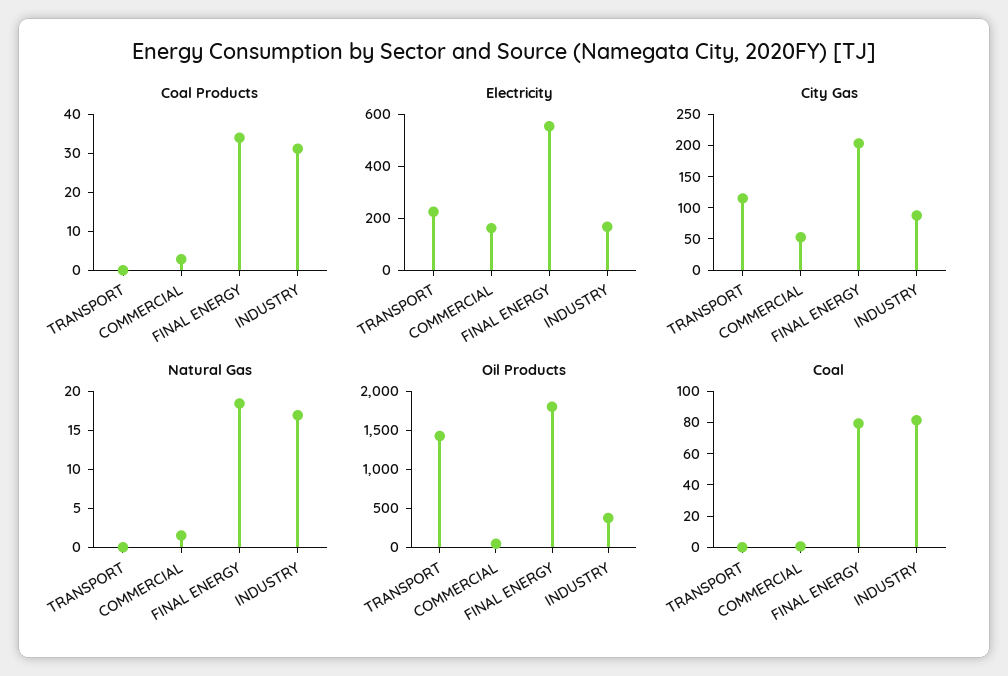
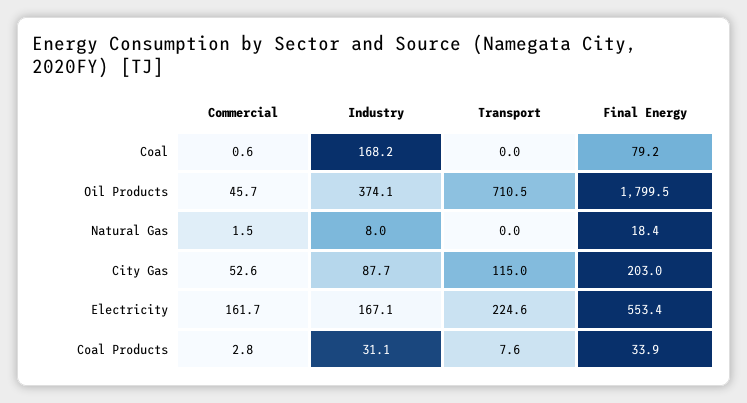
  {
    "Coal Products": {
-     "TRANSPORT": 0,
+     "TRANSPORT": 7.6,
      "COMMERCIAL": 2.8,
      "FINAL ENERGY": 33.9,
      "INDUSTRY": 31.1
    },
    "Electricity": {
      "TRANSPORT": 224.6,
      "COMMERCIAL": 161.7,
      "FINAL ENERGY": 553.4,
      "INDUSTRY": 167.1
    },
    "City Gas": {
      "TRANSPORT": 115,
      "COMMERCIAL": 52.6,
      "FINAL ENERGY": 203,
      "INDUSTRY": 87.7
    },
    "Natural Gas": {
      "TRANSPORT": 0,
      "COMMERCIAL": 1.5,
      "FINAL ENERGY": 18.4,
-     "INDUSTRY": 17.5
+     "INDUSTRY": 8
    },
    "Oil Products": {
-     "TRANSPORT": 1500,
+     "TRANSPORT": 710.5,
      "COMMERCIAL": 45.7,
      "FINAL ENERGY": 1799.5,
      "INDUSTRY": 374.1
    },
    "Coal": {
      "TRANSPORT": 0,
      "COMMERCIAL": 0.6,
      "FINAL ENERGY": 79.2,
-     "INDUSTRY": 80
+     "INDUSTRY": 168.2
    }
  }

